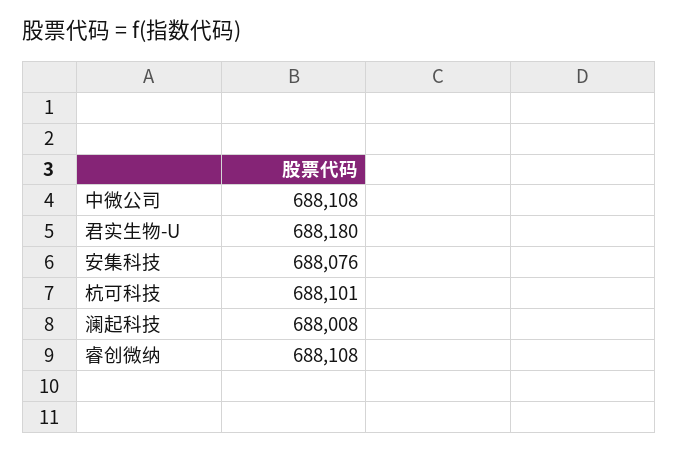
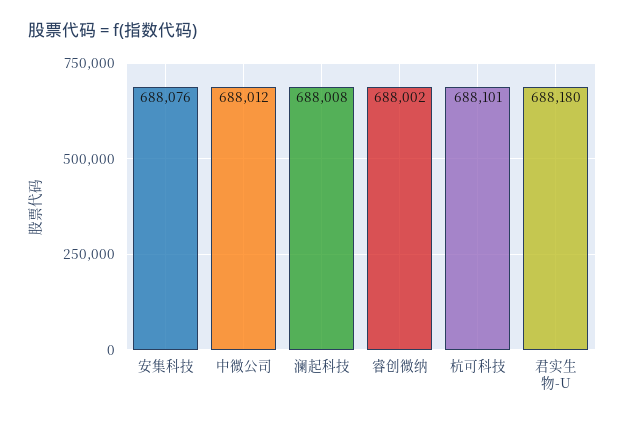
  {
-   "中微公司": 688108,
+   "中微公司": 688012,
    "君实生物-U": 688180,
    "安集科技": 688076,
    "杭可科技": 688101,
    "澜起科技": 688008,
-   "睿创微纳": 688108
+   "睿创微纳": 688002
  }

